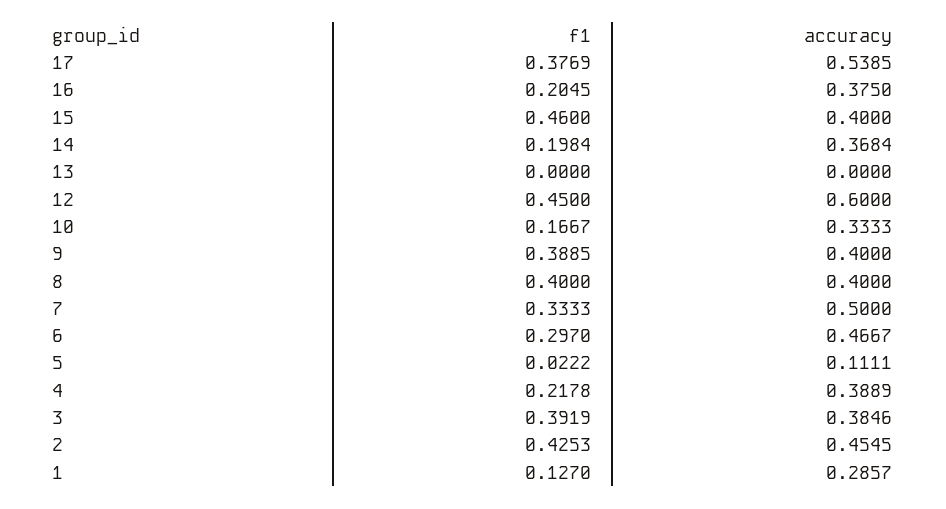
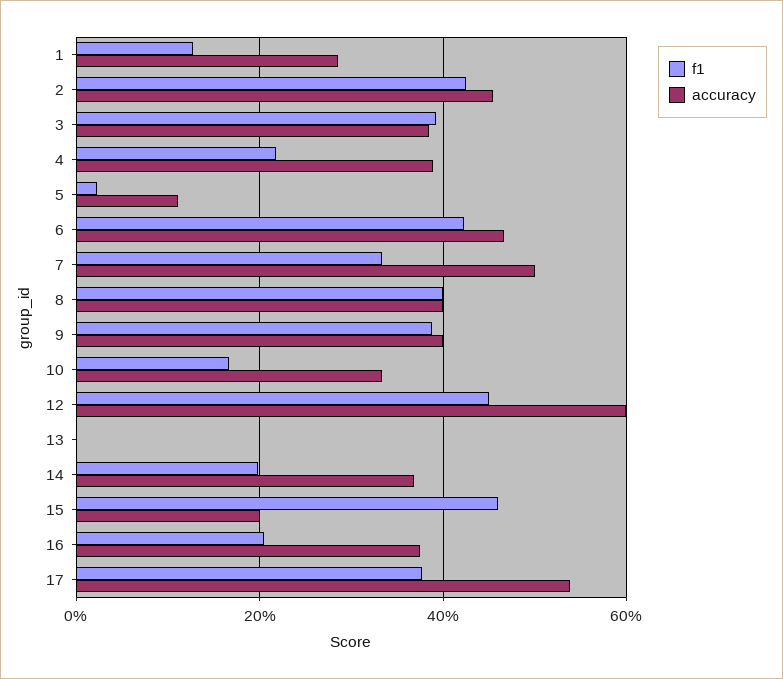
  {
    "f1": {
      "17": 0.3769,
      "16": 0.2045,
      "15": 0.46,
      "14": 0.1984,
      "13": 0,
      "12": 0.45,
      "10": 0.1667,
      "9": 0.3885,
      "8": 0.4,
      "7": 0.3333,
-     "6": 0.297,
+     "6": 0.42,
      "5": 0.0222,
      "4": 0.2178,
      "3": 0.3919,
      "2": 0.4253,
      "1": 0.127
    },
    "accuracy": {
      "17": 0.5385,
      "16": 0.375,
-     "15": 0.4,
+     "15": 0.2,
      "14": 0.3684,
      "13": 0,
      "12": 0.6,
      "10": 0.3333,
      "9": 0.4,
      "8": 0.4,
      "7": 0.5,
      "6": 0.4667,
      "5": 0.1111,
      "4": 0.3889,
      "3": 0.3846,
      "2": 0.4545,
      "1": 0.2857
    }
  }

